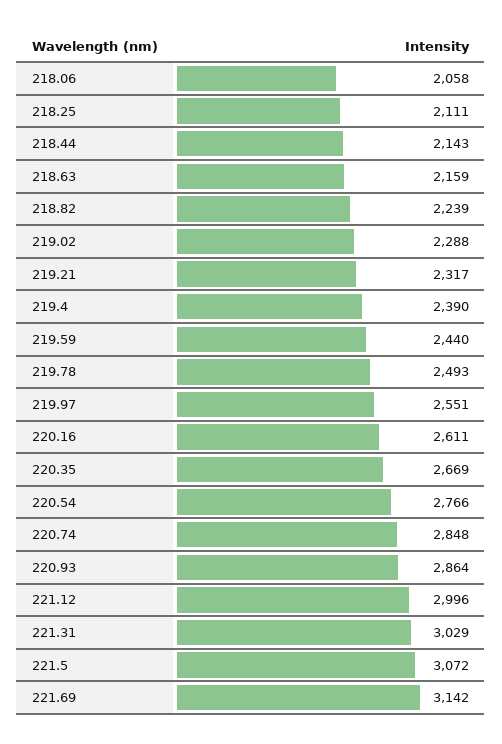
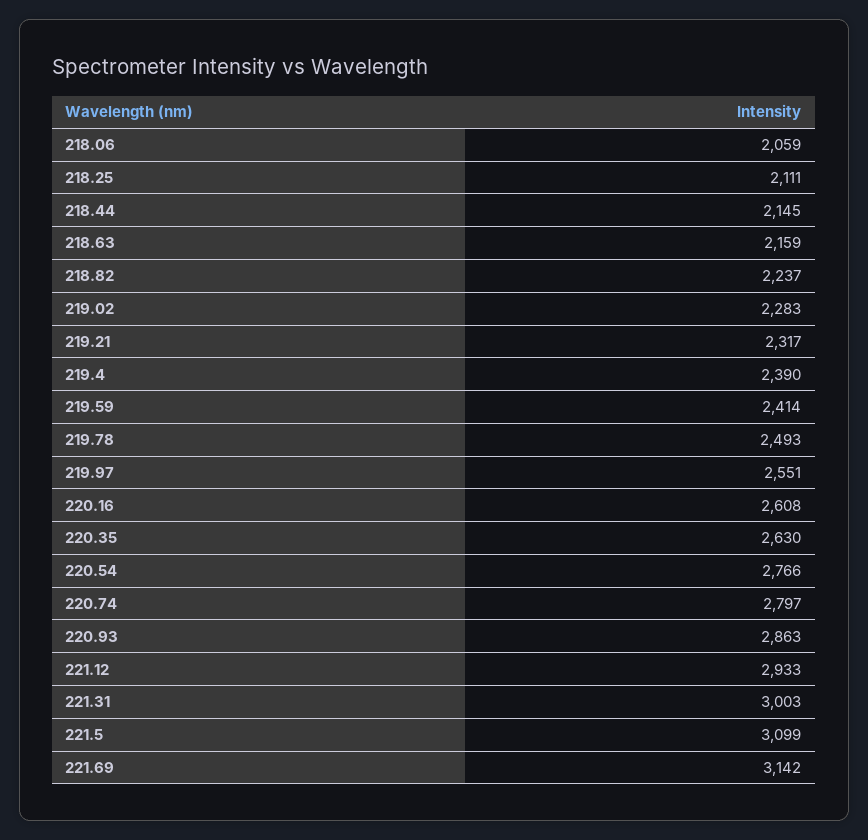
  {
-   "218.06": 2058,
+   "218.06": 2059,
    "218.25": 2111,
-   "218.44": 2143,
+   "218.44": 2145,
    "218.63": 2159,
-   "218.82": 2239,
+   "218.82": 2237,
-   "219.02": 2288,
+   "219.02": 2283,
    "219.21": 2317,
    "219.4": 2390,
-   "219.59": 2440,
+   "219.59": 2414,
    "219.78": 2493,
    "219.97": 2551,
-   "220.16": 2611,
+   "220.16": 2608,
-   "220.35": 2669,
+   "220.35": 2630,
    "220.54": 2766,
-   "220.74": 2848,
+   "220.74": 2797,
-   "220.93": 2864,
+   "220.93": 2863,
-   "221.12": 2996,
+   "221.12": 2933,
-   "221.31": 3029,
+   "221.31": 3003,
-   "221.5": 3072,
+   "221.5": 3099,
    "221.69": 3142
  }

